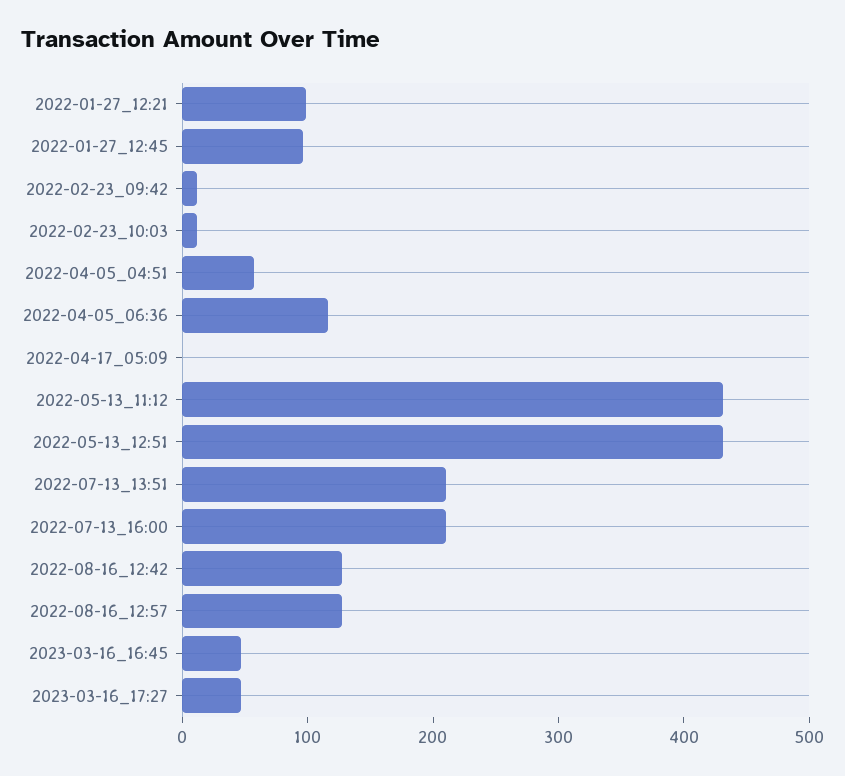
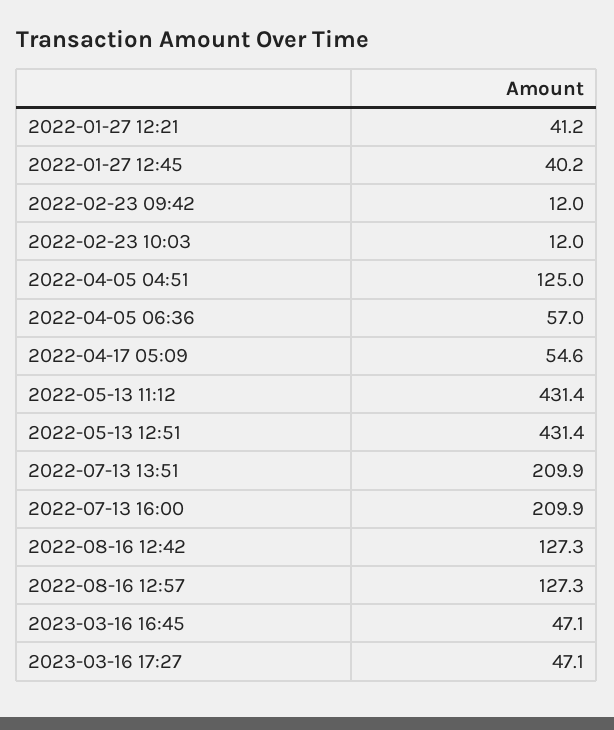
  {
-   "2022-01-27_12:21": 100,
+   "2022-01-27_12:21": 41.2,
-   "2022-01-27_12:45": 100,
+   "2022-01-27_12:45": 40.2,
    "2022-02-23_09:42": 12,
    "2022-02-23_10:03": 12,
-   "2022-04-05_04:51": 60,
+   "2022-04-05_04:51": 125,
-   "2022-04-05_06:36": 120,
+   "2022-04-05_06:36": 57,
-   "2022-04-17_05:09": 0,
+   "2022-04-17_05:09": 54.6,
    "2022-05-13_11:12": 431.4,
    "2022-05-13_12:51": 431.4,
    "2022-07-13_13:51": 209.9,
    "2022-07-13_16:00": 209.9,
    "2022-08-16_12:42": 127.3,
    "2022-08-16_12:57": 127.3,
    "2023-03-16_16:45": 47.1,
    "2023-03-16_17:27": 47.1
  }

